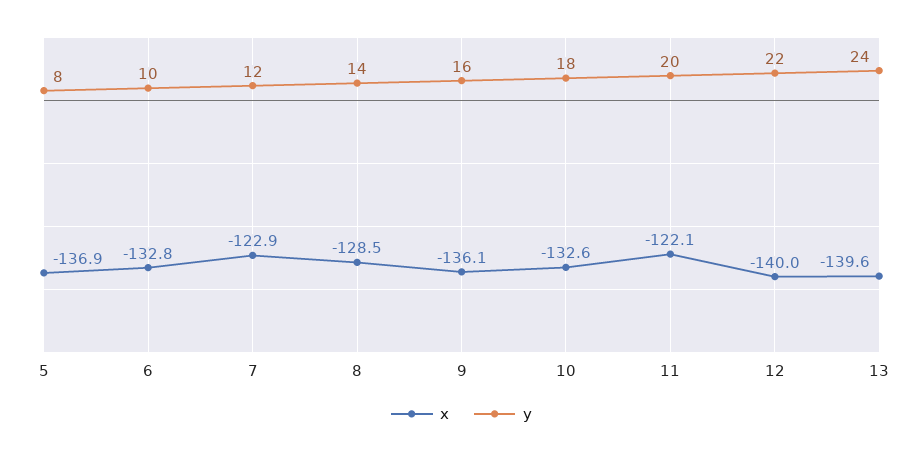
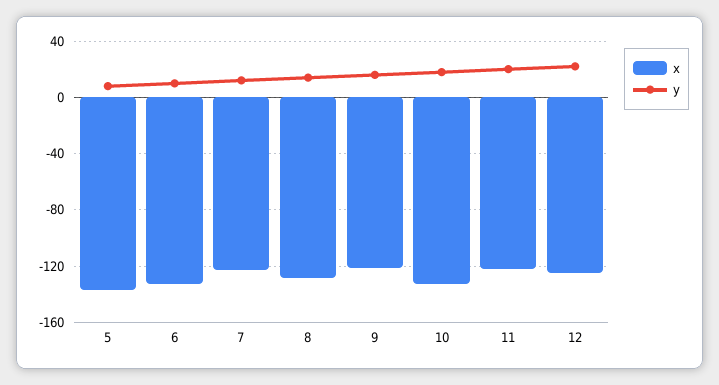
  {
    "x": {
      "5": -136.9,
      "6": -132.8,
      "7": -122.9,
      "8": -128.5,
-     "9": -136.1,
+     "9": -120,
      "10": -132.6,
      "11": -122.1,
-     "12": -140,
+     "12": -125
-     "13": -139.6
    },
    "y": {
      "5": 8,
      "6": 10,
      "7": 12,
      "8": 14,
      "9": 16,
      "10": 18,
      "11": 20,
-     "12": 22,
+     "12": 22
-     "13": 24
    }
  }

